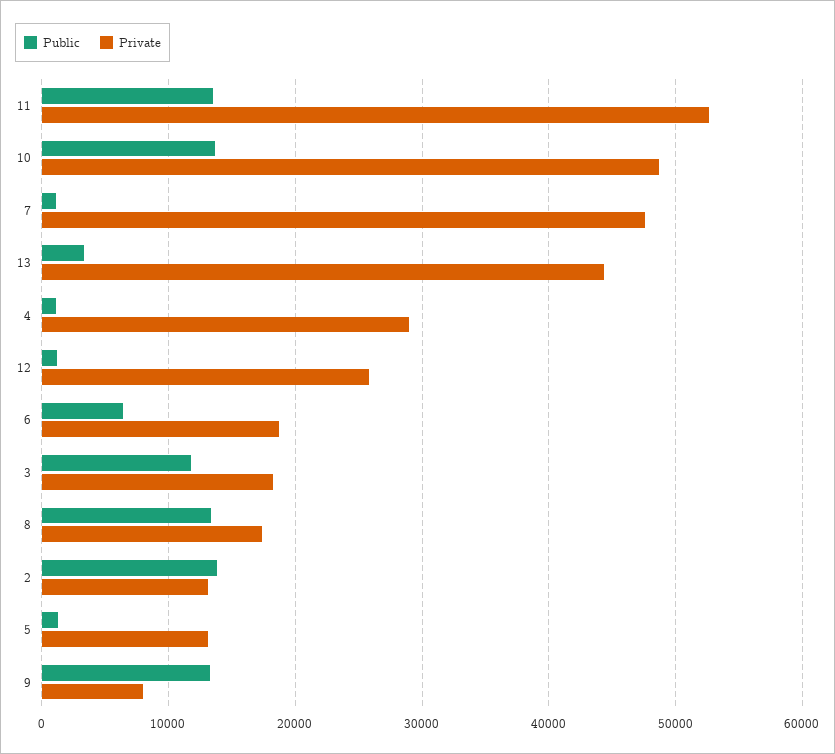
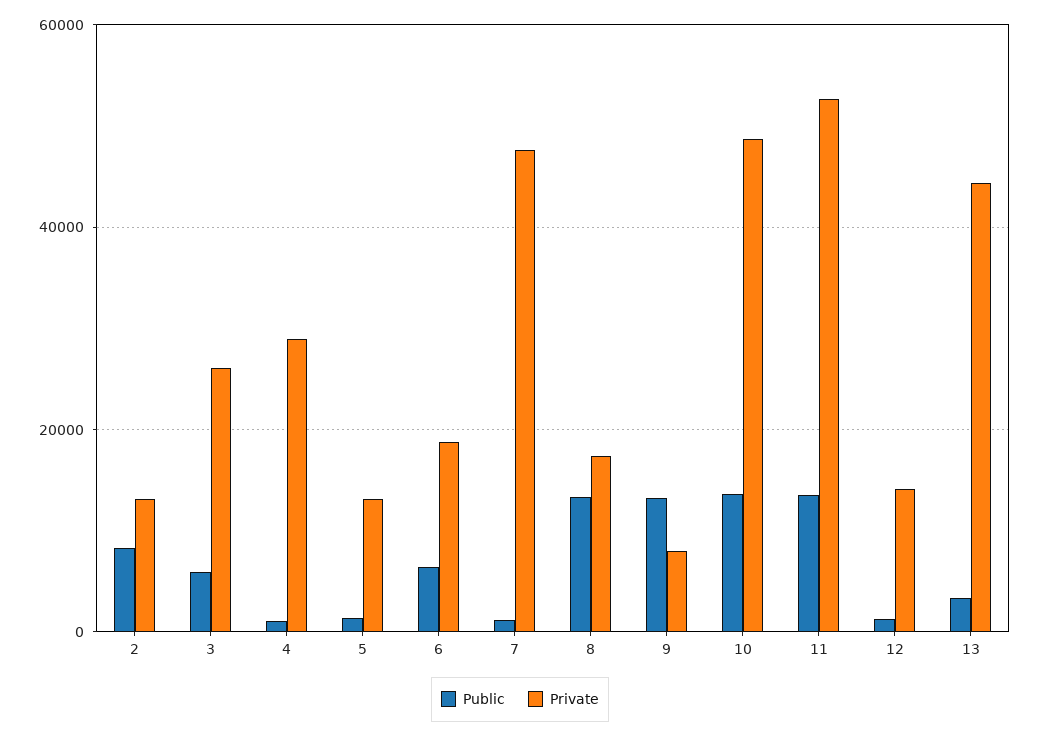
  {
    "Public": {
      "11": 14000,
      "10": 14000,
      "7": 1000,
      "13": 3000,
      "4": 1000,
      "12": 1000,
      "6": 6000,
-     "3": 12000,
+     "3": 6000,
      "8": 13000,
-     "2": 14000,
+     "2": 8000,
      "5": 1000,
      "9": 13000
    },
    "Private": {
      "11": 53000,
      "10": 49000,
      "7": 48000,
      "13": 44000,
      "4": 29000,
-     "12": 26000,
+     "12": 14000,
      "6": 19000,
-     "3": 18000,
+     "3": 26000,
      "8": 17000,
      "2": 13000,
      "5": 13000,
      "9": 8000
    }
  }

